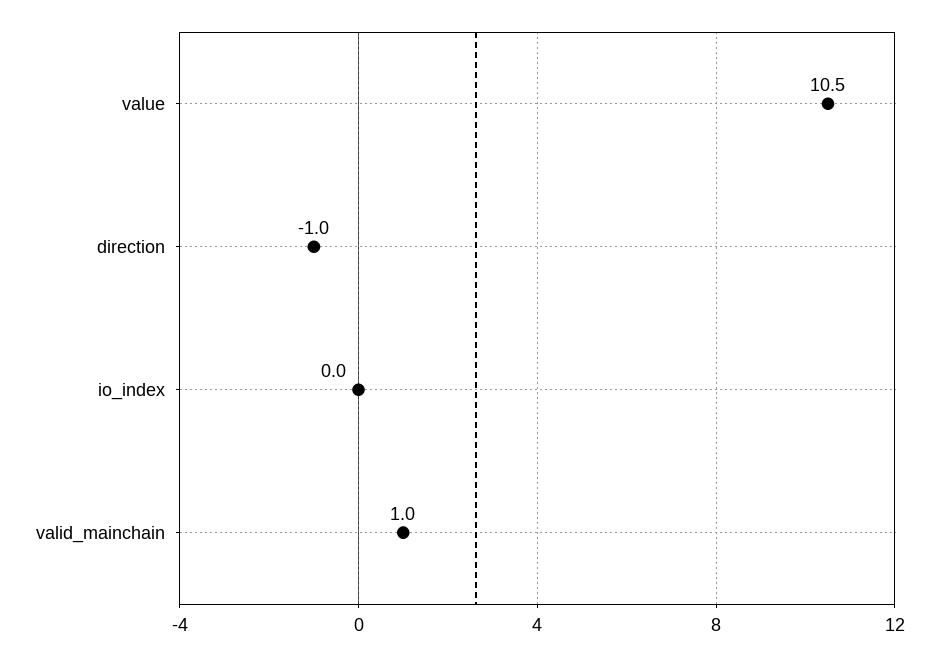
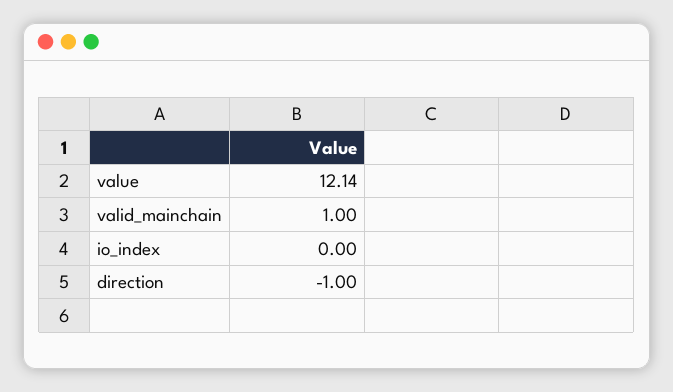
  {
-   "value": 10.5,
+   "value": 12.14,
    "direction": -1,
    "io_index": 0,
    "valid_mainchain": 1
  }

